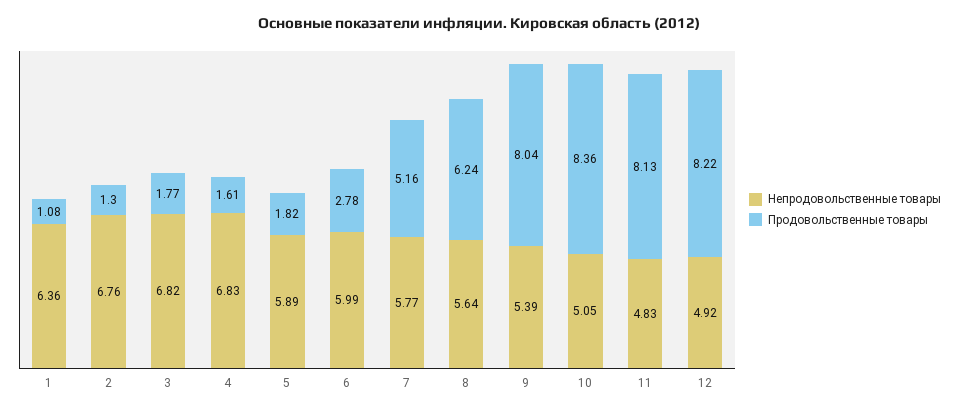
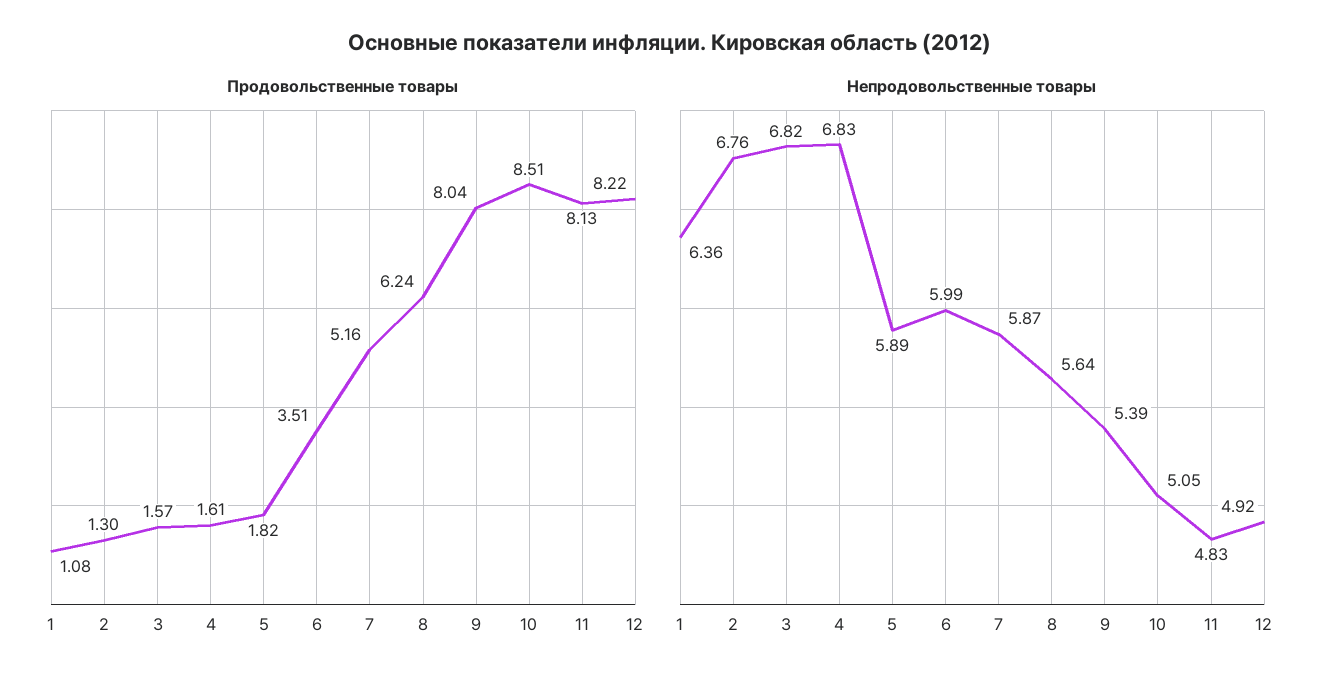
  {
    "Непродовольственные товары": {
      "1": 6.36,
      "2": 6.76,
      "3": 6.82,
      "4": 6.83,
      "5": 5.89,
      "6": 5.99,
-     "7": 5.77,
+     "7": 5.87,
      "8": 5.64,
      "9": 5.39,
      "10": 5.05,
      "11": 4.83,
      "12": 4.92
    },
    "Продовольственные товары": {
      "1": 1.08,
      "2": 1.3,
-     "3": 1.77,
+     "3": 1.57,
      "4": 1.61,
      "5": 1.82,
-     "6": 2.78,
+     "6": 3.51,
      "7": 5.16,
      "8": 6.24,
      "9": 8.04,
-     "10": 8.36,
+     "10": 8.51,
      "11": 8.13,
      "12": 8.22
    }
  }

